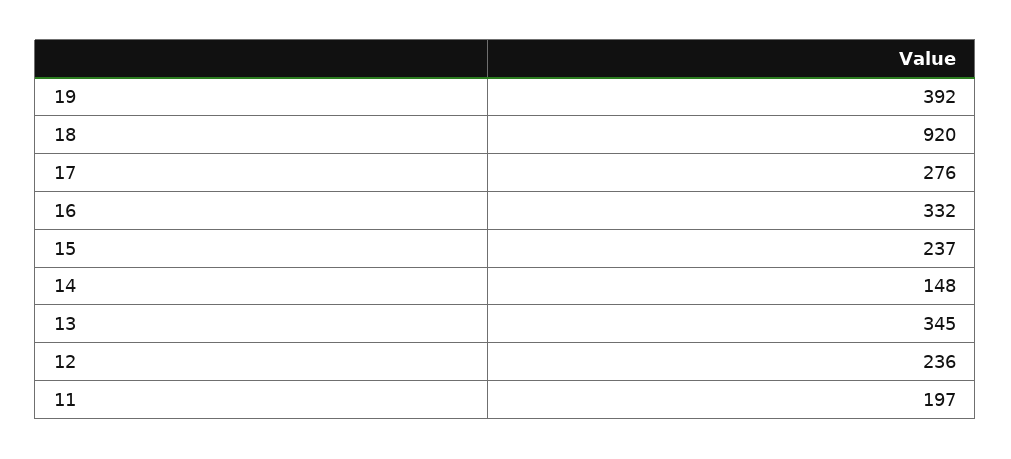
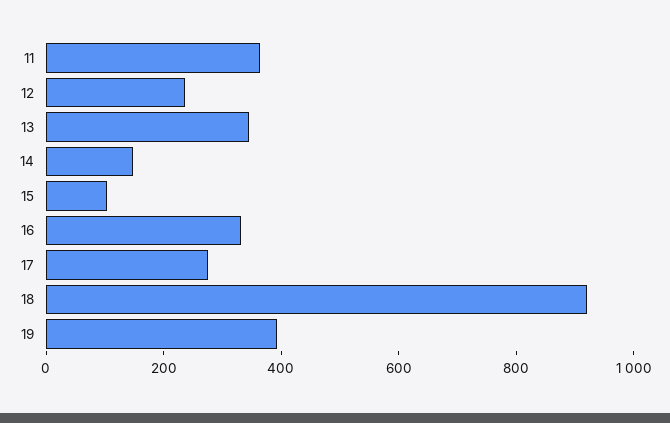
  {
    "19": 392,
    "18": 920,
    "17": 276,
    "16": 332,
-   "15": 237,
+   "15": 100,
    "14": 148,
    "13": 345,
    "12": 236,
-   "11": 197
+   "11": 350
  }

